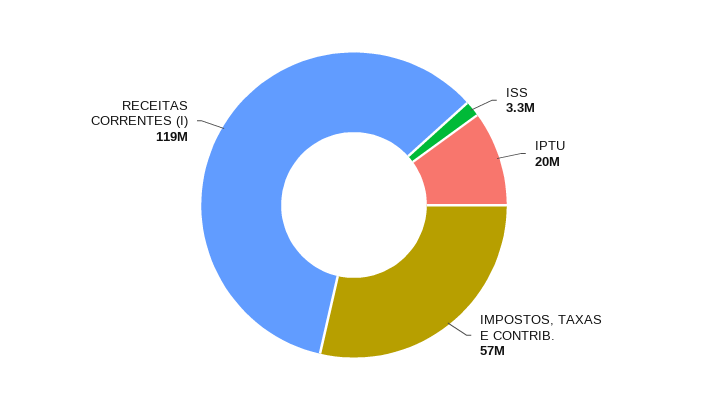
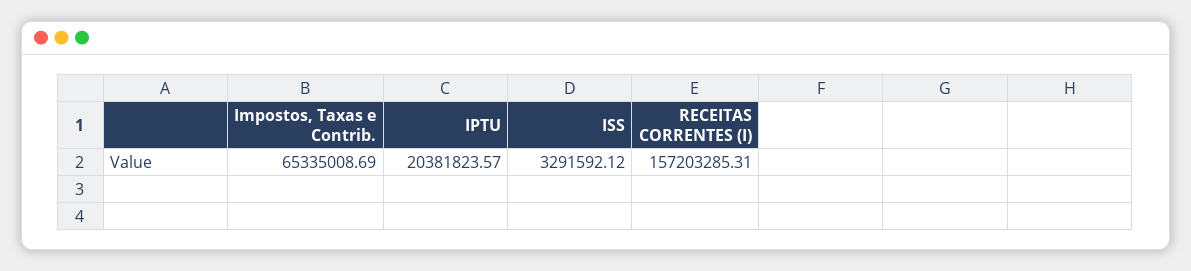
  {
    "ISS": 3291592.12,
    "IPTU": 20381823.57,
-   "IMPOSTOS, TAXAS E CONTRIB.": 57000000,
+   "IMPOSTOS, TAXAS E CONTRIB.": 65335008.69,
-   "RECEITAS CORRENTES (I)": 119000000
+   "RECEITAS CORRENTES (I)": 157203285.31
  }

